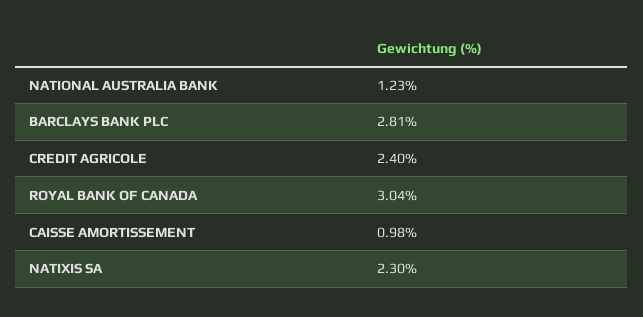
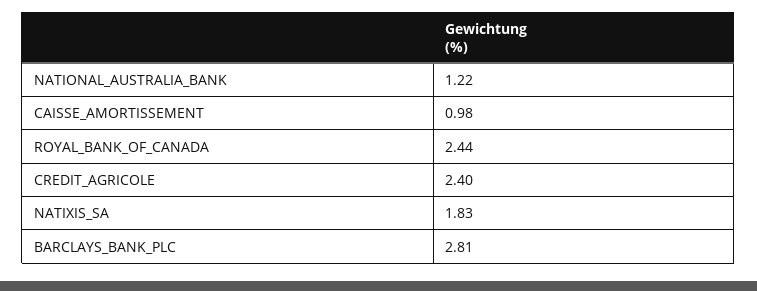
  {
-   "NATIONAL AUSTRALIA BANK": 1.23,
+   "NATIONAL AUSTRALIA BANK": 1.22,
    "BARCLAYS BANK PLC": 2.81,
    "CREDIT AGRICOLE": 2.4,
-   "ROYAL BANK OF CANADA": 3.04,
+   "ROYAL BANK OF CANADA": 2.44,
    "CAISSE AMORTISSEMENT": 0.98,
-   "NATIXIS SA": 2.3
+   "NATIXIS SA": 1.83
  }

